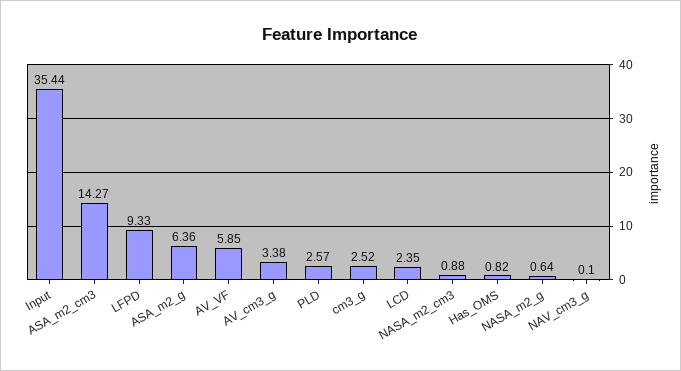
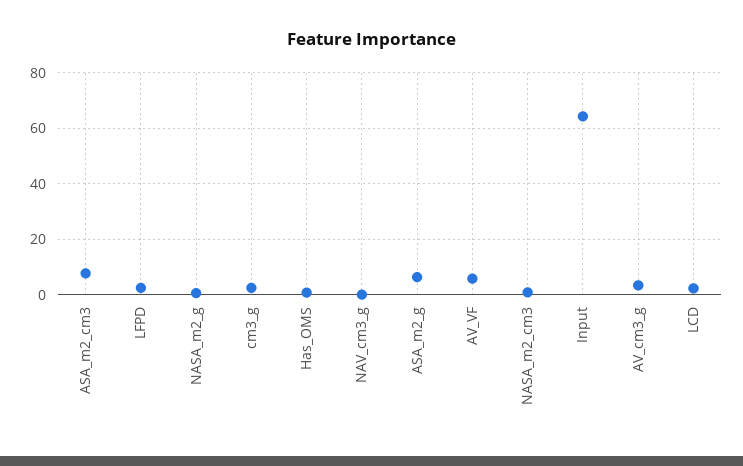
  {
-   "Input": 35.44,
+   "Input": 65,
-   "ASA_m2_cm3": 14.27,
+   "ASA_m2_cm3": 7.5,
-   "LFPD": 9.33,
+   "LFPD": 2.5,
    "ASA_m2_g": 6.36,
    "AV_VF": 5.85,
    "AV_cm3_g": 3.38,
-   "PLD": 2.57,
    "cm3_g": 2.52,
    "LCD": 2.35,
    "NASA_m2_cm3": 0.88,
    "Has_OMS": 0.82,
    "NASA_m2_g": 0.64,
    "NAV_cm3_g": 0.1
  }

